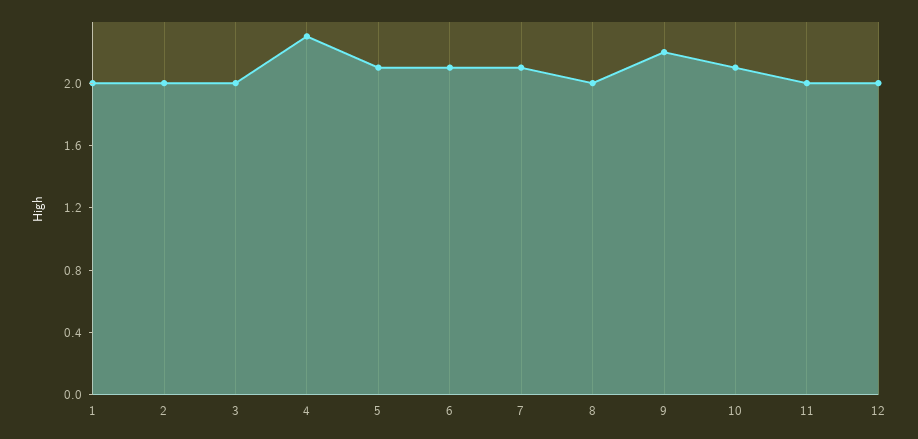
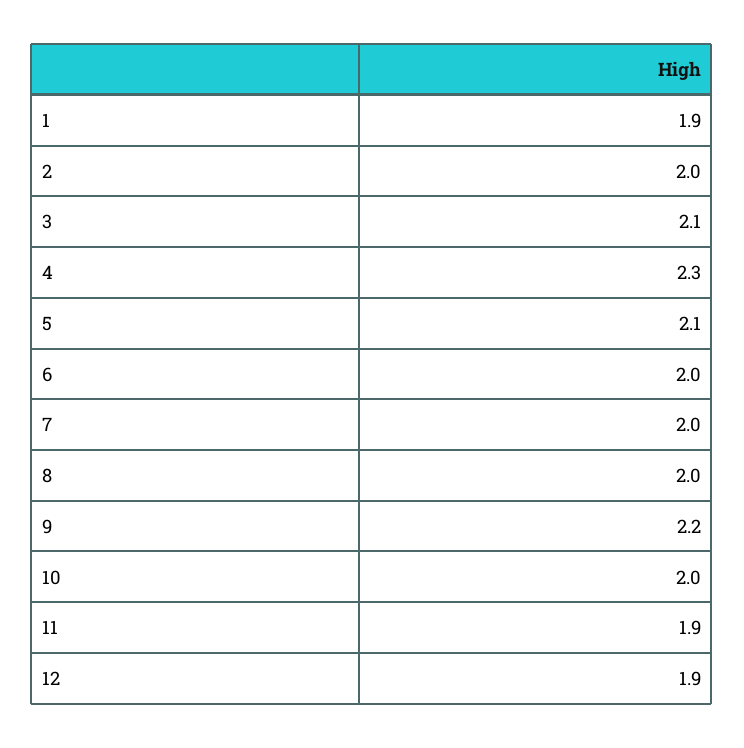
  {
-   "1": 2,
+   "1": 1.9,
    "2": 2,
-   "3": 2,
+   "3": 2.1,
    "4": 2.3,
    "5": 2.1,
-   "6": 2.1,
+   "6": 2,
-   "7": 2.1,
+   "7": 2,
    "8": 2,
    "9": 2.2,
-   "10": 2.1,
+   "10": 2,
-   "11": 2,
+   "11": 1.9,
-   "12": 2
+   "12": 1.9
  }

